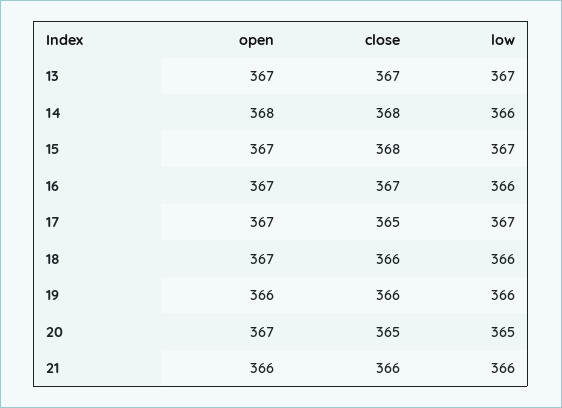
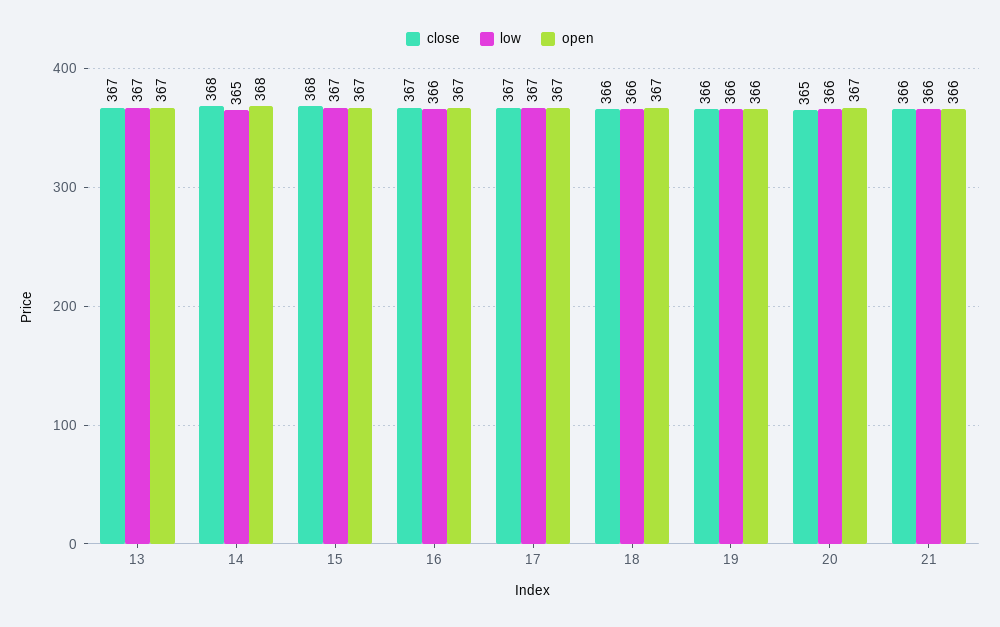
  {
    "open": {
      "13": 367,
      "14": 368,
      "15": 367,
      "16": 367,
      "17": 367,
      "18": 367,
      "19": 366,
      "20": 367,
      "21": 366
    },
    "close": {
      "13": 367,
      "14": 368,
      "15": 368,
      "16": 367,
-     "17": 365,
+     "17": 367,
      "18": 366,
      "19": 366,
      "20": 365,
      "21": 366
    },
    "low": {
      "13": 367,
-     "14": 366,
+     "14": 365,
      "15": 367,
      "16": 366,
      "17": 367,
      "18": 366,
      "19": 366,
-     "20": 365,
+     "20": 366,
      "21": 366
    }
  }

